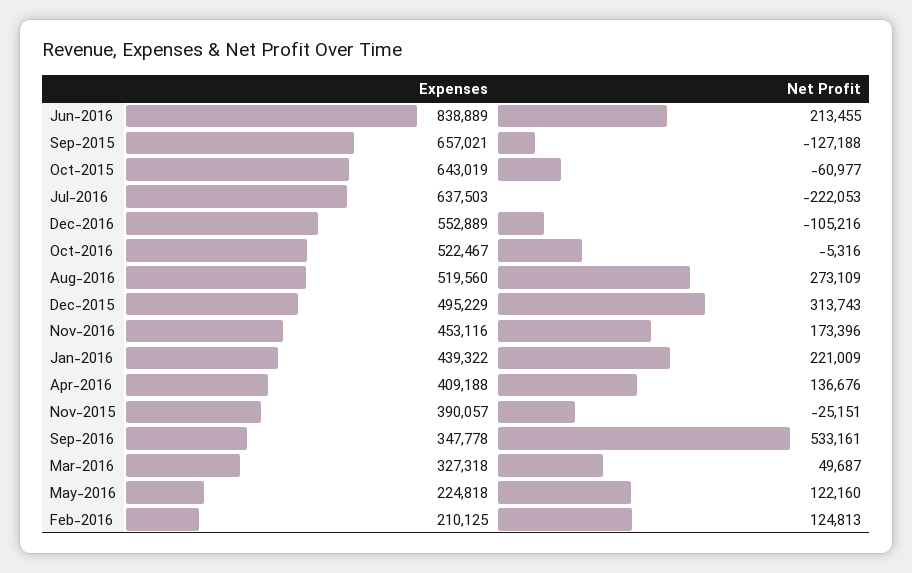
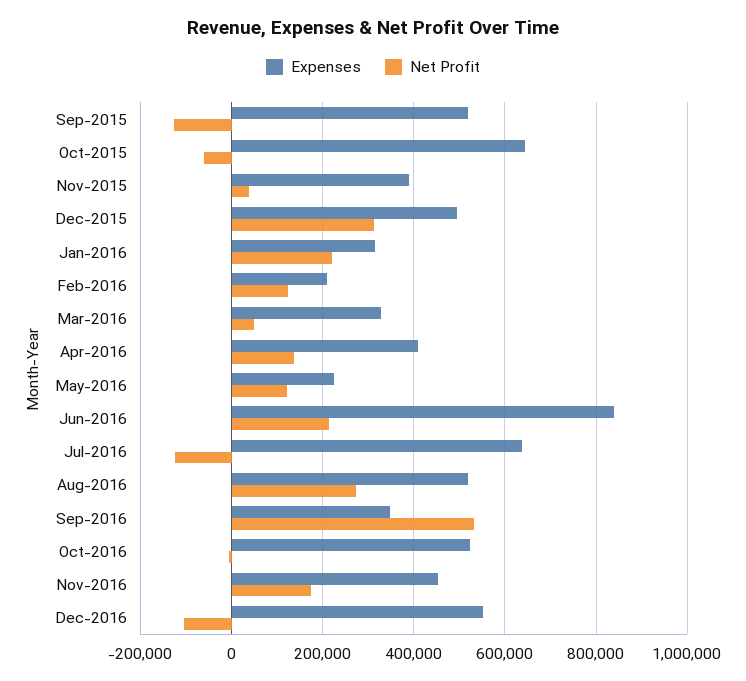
  {
    "Expenses": {
      "Jun-2016": 838889,
-     "Sep-2015": 657021,
+     "Sep-2015": 520000,
      "Oct-2015": 643019,
      "Jul-2016": 637503,
      "Dec-2016": 552889,
      "Oct-2016": 522467,
      "Aug-2016": 519560,
      "Dec-2015": 495229,
      "Nov-2016": 453116,
-     "Jan-2016": 439322,
+     "Jan-2016": 320000,
      "Apr-2016": 409188,
      "Nov-2015": 390057,
      "Sep-2016": 347778,
      "Mar-2016": 327318,
      "May-2016": 224818,
      "Feb-2016": 210125
    },
    "Net Profit": {
      "Jun-2016": 213455,
      "Sep-2015": -127188,
      "Oct-2015": -60977,
-     "Jul-2016": -222053,
+     "Jul-2016": -120000,
      "Dec-2016": -105216,
      "Oct-2016": -5316,
      "Aug-2016": 273109,
      "Dec-2015": 313743,
      "Nov-2016": 173396,
      "Jan-2016": 221009,
      "Apr-2016": 136676,
-     "Nov-2015": -25151,
+     "Nov-2015": 40000,
      "Sep-2016": 533161,
      "Mar-2016": 49687,
      "May-2016": 122160,
      "Feb-2016": 124813
    }
  }

